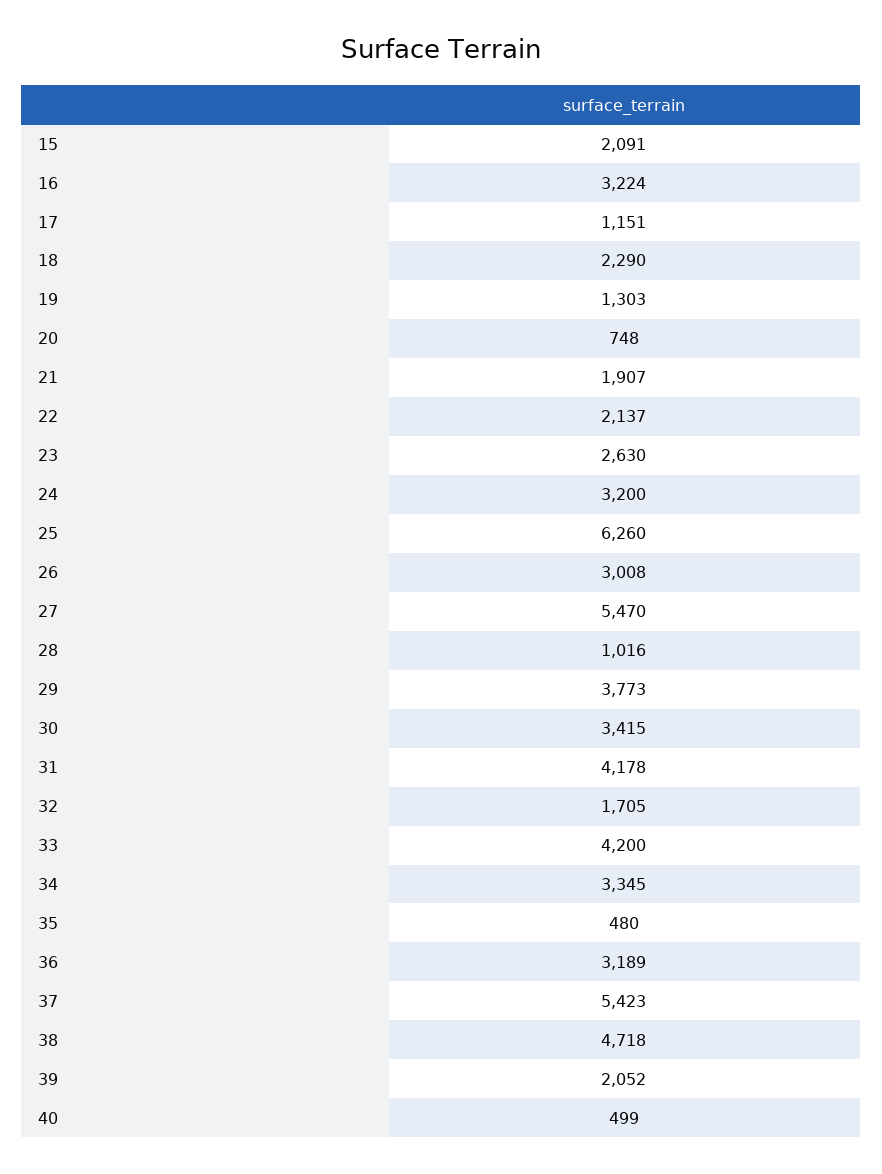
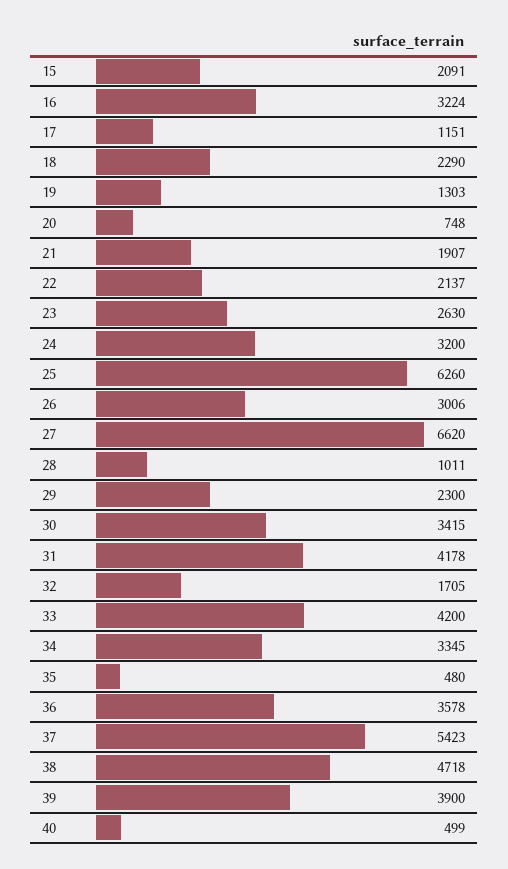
  {
    "15": 2091,
    "16": 3224,
    "17": 1151,
    "18": 2290,
    "19": 1303,
    "20": 748,
    "21": 1907,
    "22": 2137,
    "23": 2630,
    "24": 3200,
    "25": 6260,
-   "26": 3008,
+   "26": 3006,
-   "27": 5470,
+   "27": 6620,
-   "28": 1016,
+   "28": 1011,
-   "29": 3773,
+   "29": 2300,
    "30": 3415,
    "31": 4178,
    "32": 1705,
    "33": 4200,
    "34": 3345,
    "35": 480,
-   "36": 3189,
+   "36": 3578,
    "37": 5423,
    "38": 4718,
-   "39": 2052,
+   "39": 3900,
    "40": 499
  }

